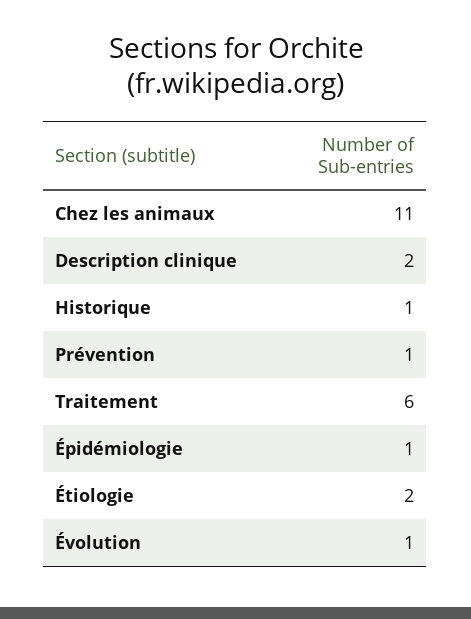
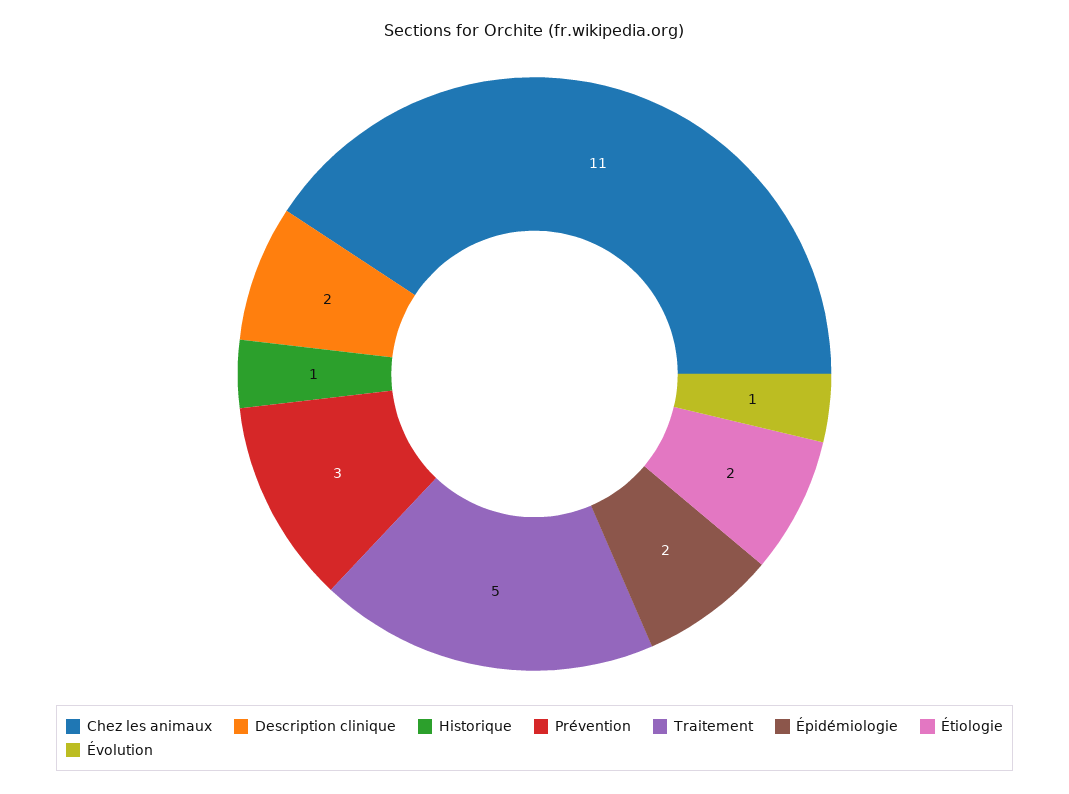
  {
    "Chez les animaux": 11,
    "Description clinique": 2,
    "Historique": 1,
-   "Prévention": 1,
+   "Prévention": 3,
-   "Traitement": 6,
+   "Traitement": 5,
-   "Épidémiologie": 1,
+   "Épidémiologie": 2,
    "Étiologie": 2,
    "Évolution": 1
  }

